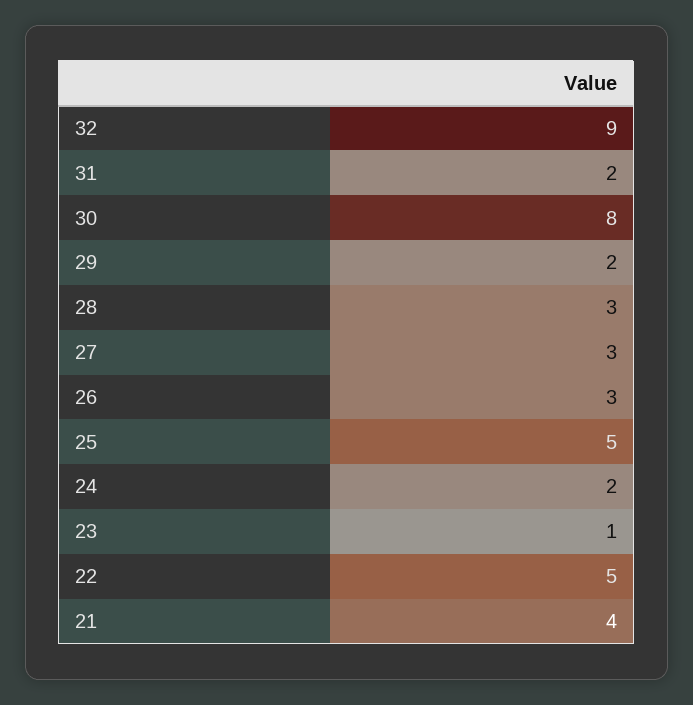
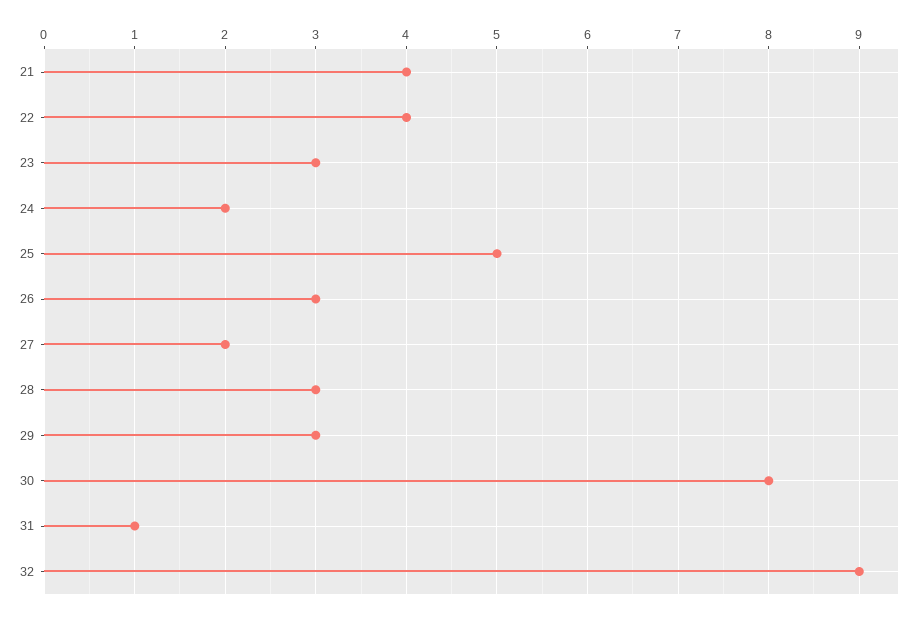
  {
    "32": 9,
-   "31": 2,
+   "31": 1,
    "30": 8,
-   "29": 2,
+   "29": 3,
    "28": 3,
-   "27": 3,
+   "27": 2,
    "26": 3,
    "25": 5,
    "24": 2,
-   "23": 1,
+   "23": 3,
-   "22": 5,
+   "22": 4,
    "21": 4
  }

